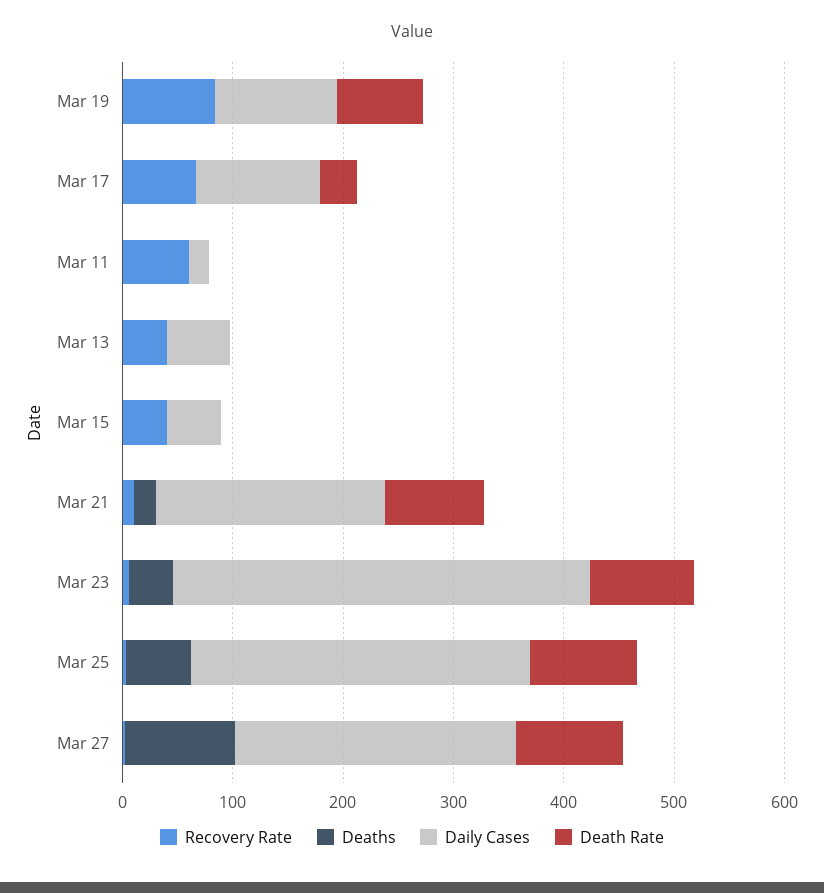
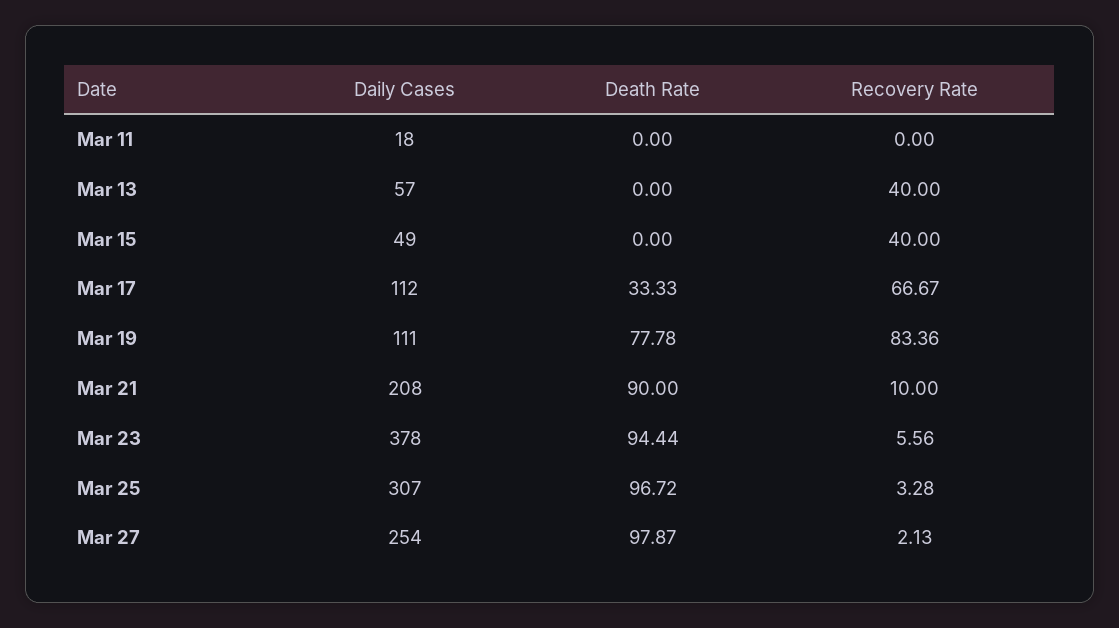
  {
    "Recovery Rate": {
      "Mar 19": 83.36,
      "Mar 17": 66.67,
-     "Mar 11": 60,
+     "Mar 11": 0,
      "Mar 13": 40,
      "Mar 15": 40,
      "Mar 21": 10,
      "Mar 23": 5.56,
      "Mar 25": 3.28,
      "Mar 27": 2.13
    },
-   "Deaths": {
-     "Mar 19": 0,
-     "Mar 17": 0,
-     "Mar 11": 0,
-     "Mar 13": 0,
-     "Mar 15": 0,
-     "Mar 21": 20,
-     "Mar 23": 40,
-     "Mar 25": 60,
-     "Mar 27": 100
-   },
    "Daily Cases": {
      "Mar 19": 111,
      "Mar 17": 112,
      "Mar 11": 18,
      "Mar 13": 57,
      "Mar 15": 49,
      "Mar 21": 208,
      "Mar 23": 378,
      "Mar 25": 307,
      "Mar 27": 254
    },
    "Death Rate": {
      "Mar 19": 77.78,
      "Mar 17": 33.33,
      "Mar 11": 0,
      "Mar 13": 0,
      "Mar 15": 0,
      "Mar 21": 90,
      "Mar 23": 94.44,
      "Mar 25": 96.72,
      "Mar 27": 97.87
    }
  }

